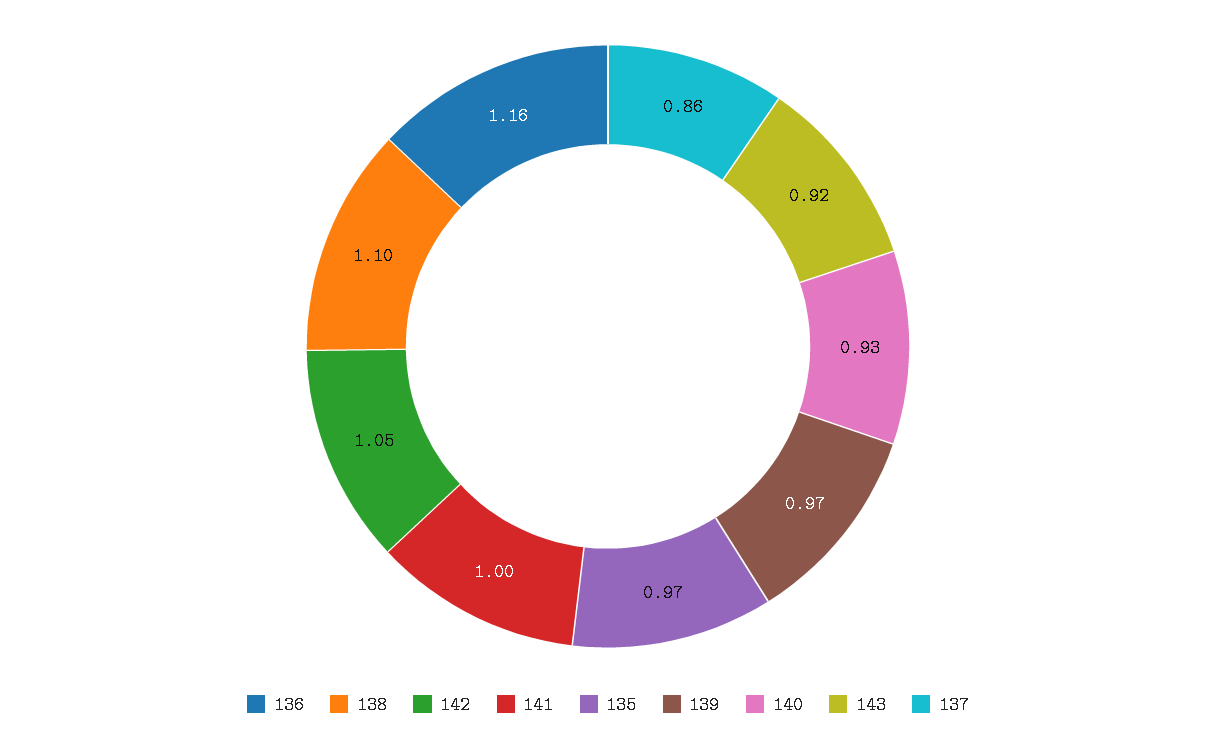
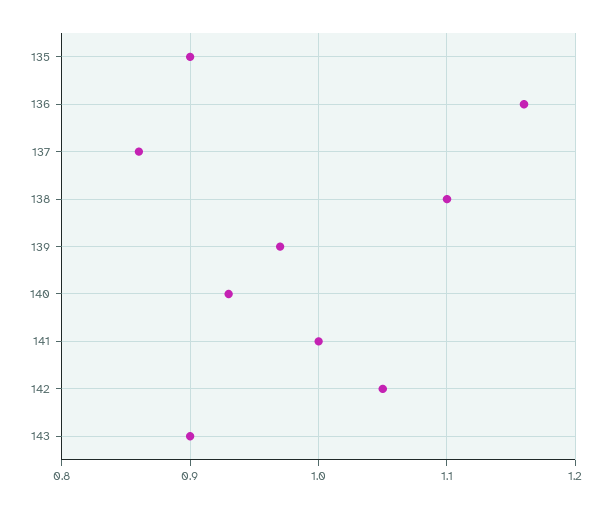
  {
    "136": 1.16,
    "138": 1.1,
    "142": 1.05,
    "141": 1,
-   "135": 0.97,
+   "135": 0.9,
    "139": 0.97,
    "140": 0.93,
-   "143": 0.92,
+   "143": 0.9,
    "137": 0.86
  }

